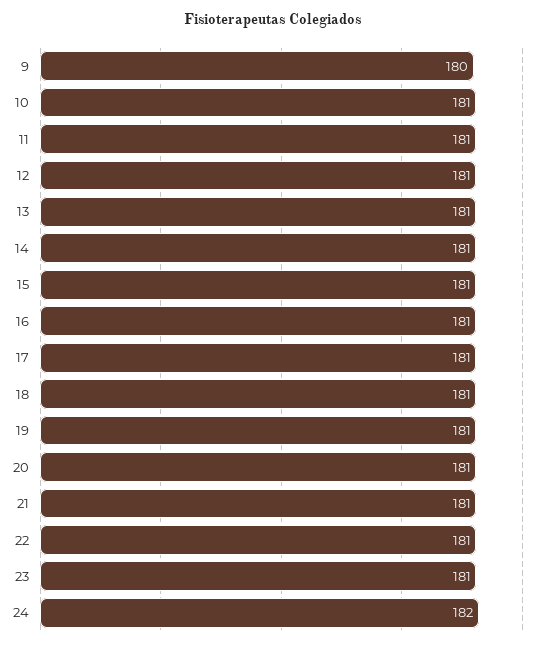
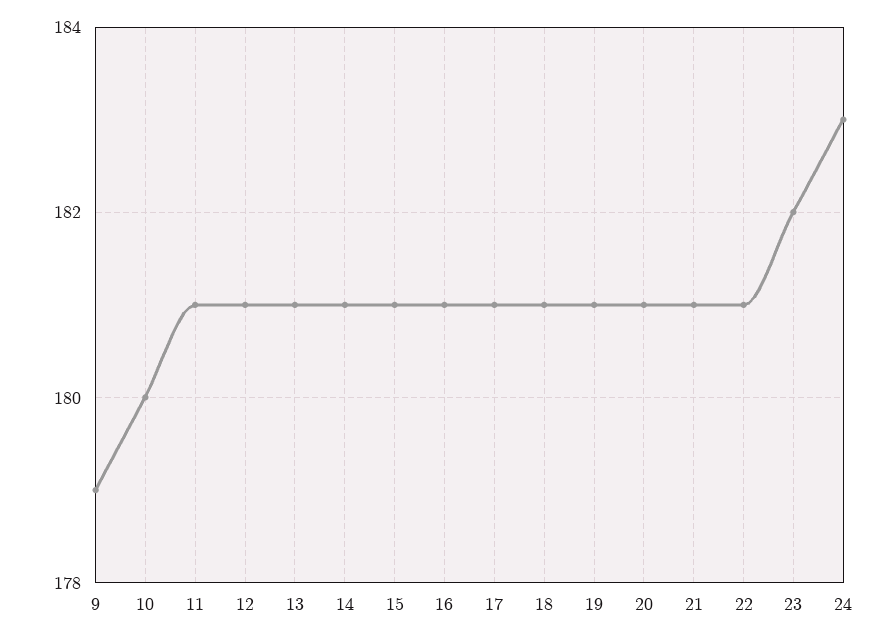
  {
-   "9": 180,
+   "9": 179,
-   "10": 181,
+   "10": 180,
    "11": 181,
    "12": 181,
    "13": 181,
    "14": 181,
    "15": 181,
    "16": 181,
    "17": 181,
    "18": 181,
    "19": 181,
    "20": 181,
    "21": 181,
    "22": 181,
-   "23": 181,
+   "23": 182,
-   "24": 182
+   "24": 183
  }

